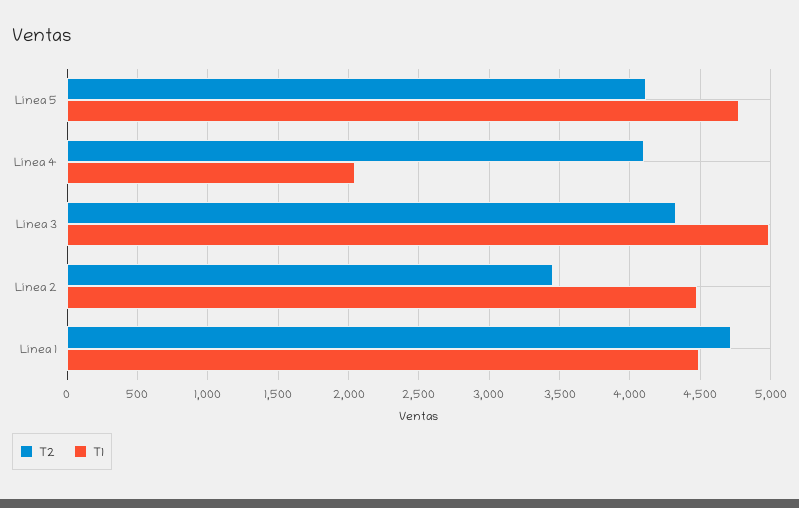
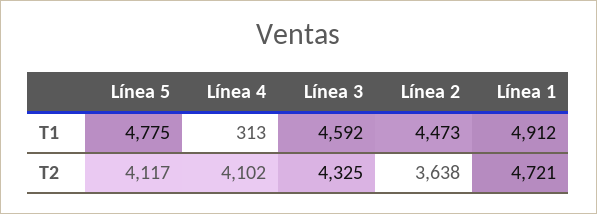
  {
    "T2": {
      "Línea 5": 4117,
      "Línea 4": 4102,
      "Línea 3": 4325,
-     "Línea 2": 3450,
+     "Línea 2": 3638,
      "Línea 1": 4721
    },
    "T1": {
      "Línea 5": 4775,
-     "Línea 4": 2050,
+     "Línea 4": 313,
-     "Línea 3": 5000,
+     "Línea 3": 4592,
      "Línea 2": 4473,
-     "Línea 1": 4500
+     "Línea 1": 4912
    }
  }

